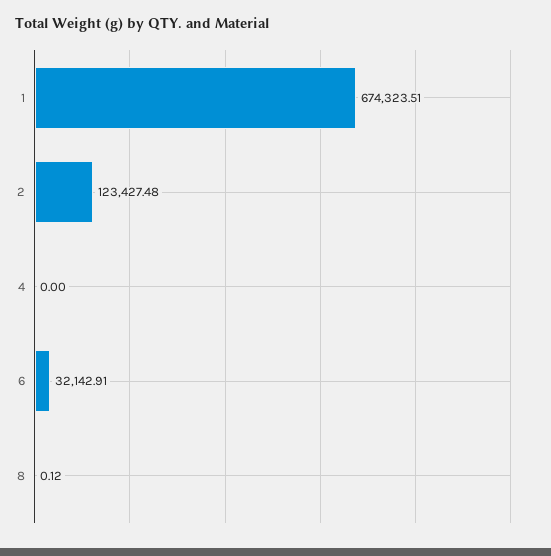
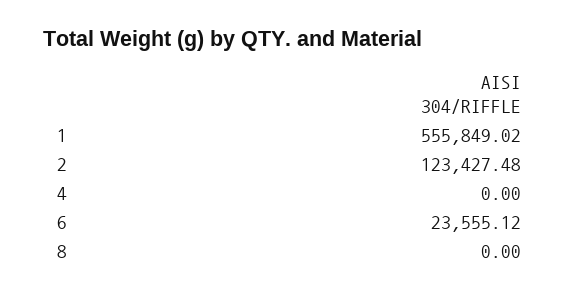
  {
-   "1": 674323.51,
+   "1": 555849.02,
    "2": 123427.48,
    "4": 0,
-   "6": 32142.91,
+   "6": 23555.12,
-   "8": 0.12
+   "8": 0
  }

